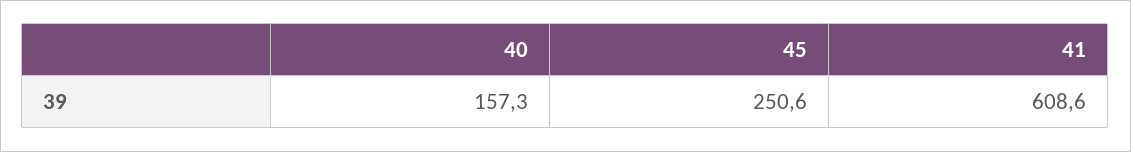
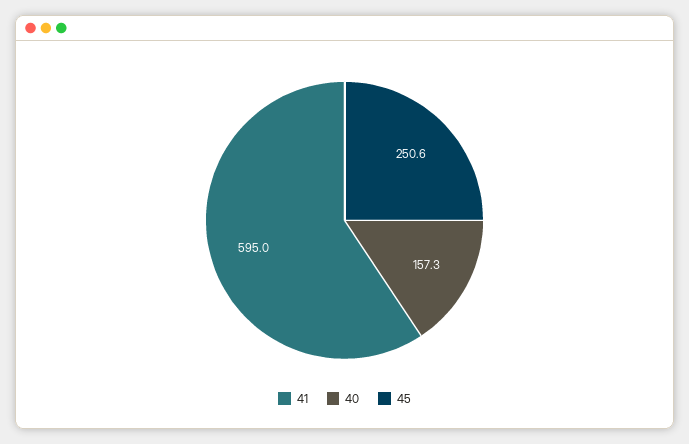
  {
    "40": 157.3,
    "45": 250.6,
-   "41": 608.6
+   "41": 595
  }

